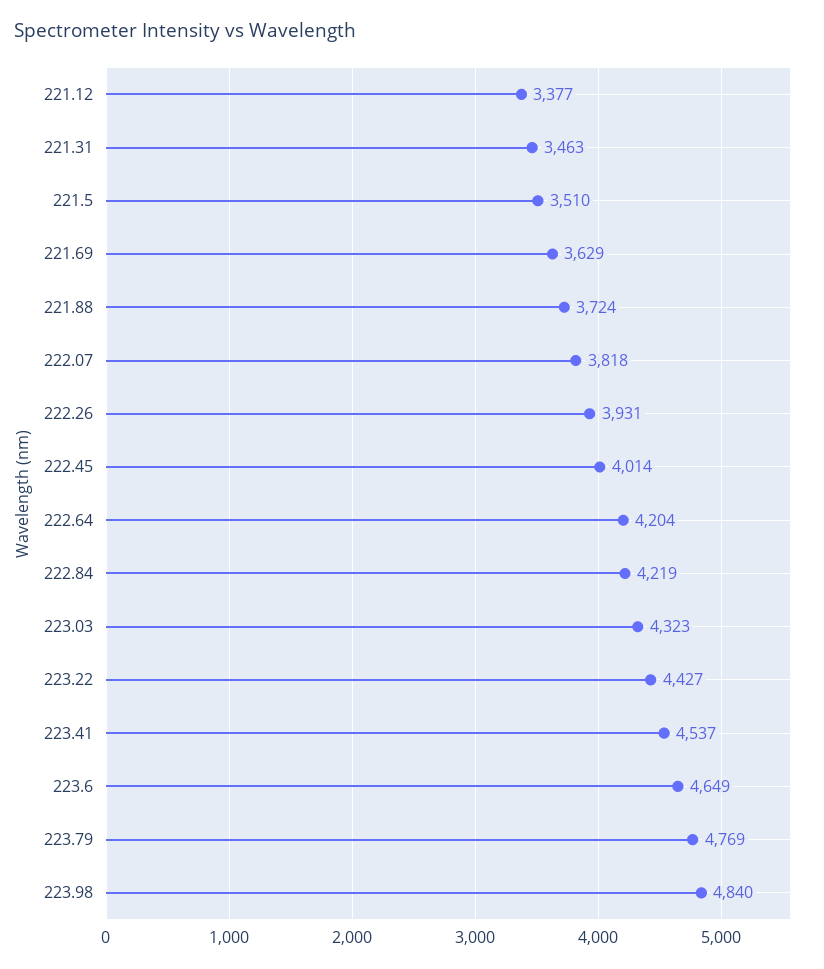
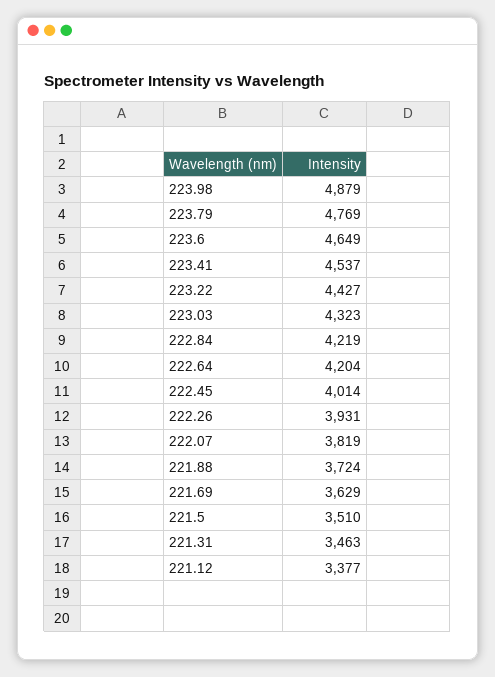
  {
    "221.12": 3377,
    "221.31": 3463,
    "221.5": 3510,
    "221.69": 3629,
    "221.88": 3724,
-   "222.07": 3818,
+   "222.07": 3819,
    "222.26": 3931,
    "222.45": 4014,
    "222.64": 4204,
    "222.84": 4219,
    "223.03": 4323,
    "223.22": 4427,
    "223.41": 4537,
    "223.6": 4649,
    "223.79": 4769,
-   "223.98": 4840
+   "223.98": 4879
  }

